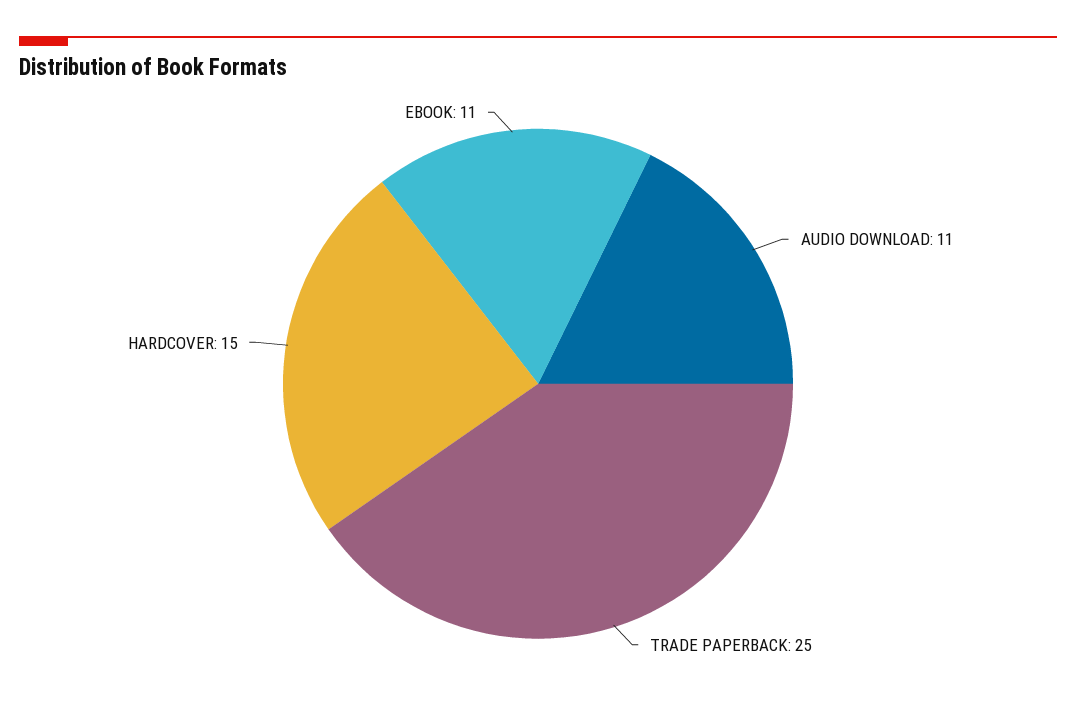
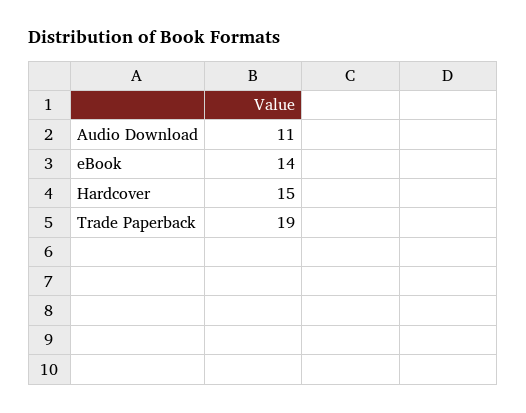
  {
    "AUDIO DOWNLOAD": 11,
-   "TRADE PAPERBACK": 25,
+   "TRADE PAPERBACK": 19,
    "HARDCOVER": 15,
-   "EBOOK": 11
+   "EBOOK": 14
  }

